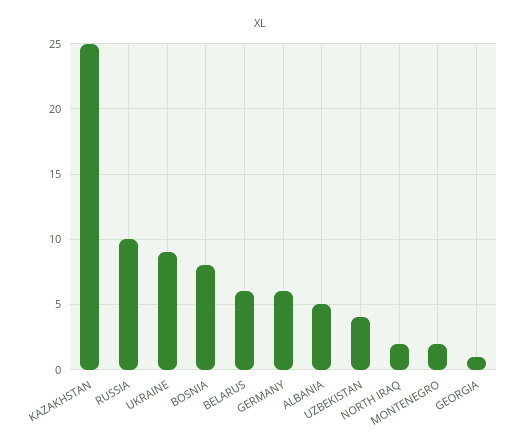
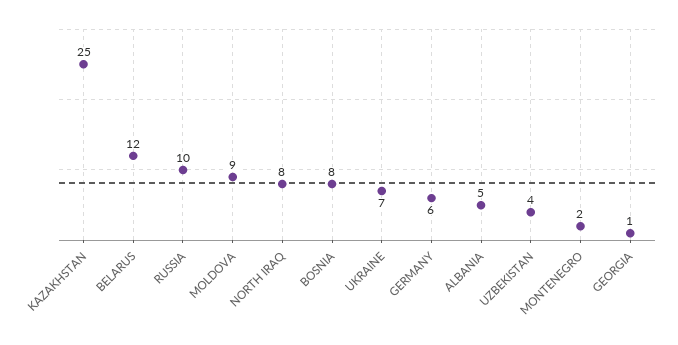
  {
    "KAZAKHSTAN": 25,
    "RUSSIA": 10,
-   "UKRAINE": 9,
+   "UKRAINE": 7,
    "BOSNIA": 8,
-   "BELARUS": 6,
+   "BELARUS": 12,
    "GERMANY": 6,
    "ALBANIA": 5,
    "UZBEKISTAN": 4,
-   "NORTH IRAQ": 2,
+   "NORTH IRAQ": 8,
    "MONTENEGRO": 2,
-   "GEORGIA": 1
+   "GEORGIA": 1,
+   "MOLDOVA": 9
  }

